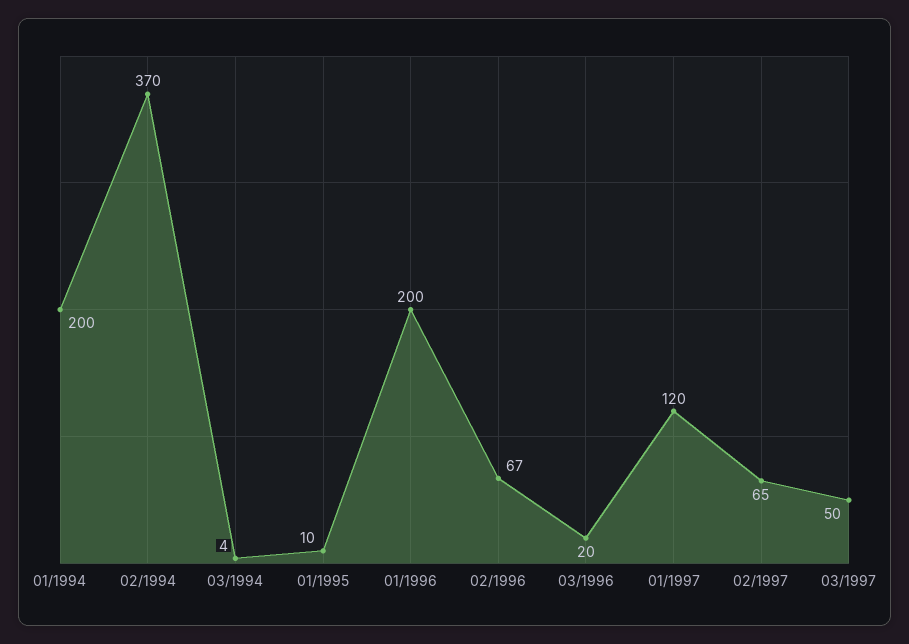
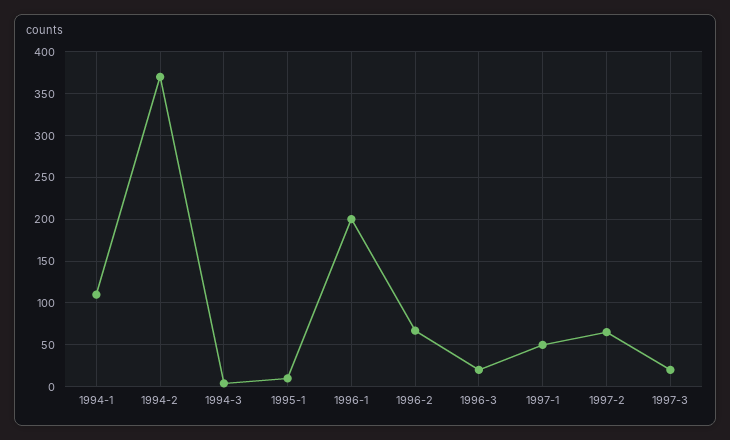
  {
-   "01/1994": 200,
+   "01/1994": 110,
    "02/1994": 370,
    "03/1994": 4,
    "01/1995": 10,
    "01/1996": 200,
    "02/1996": 67,
    "03/1996": 20,
-   "01/1997": 120,
+   "01/1997": 50,
    "02/1997": 65,
-   "03/1997": 50
+   "03/1997": 20
  }

